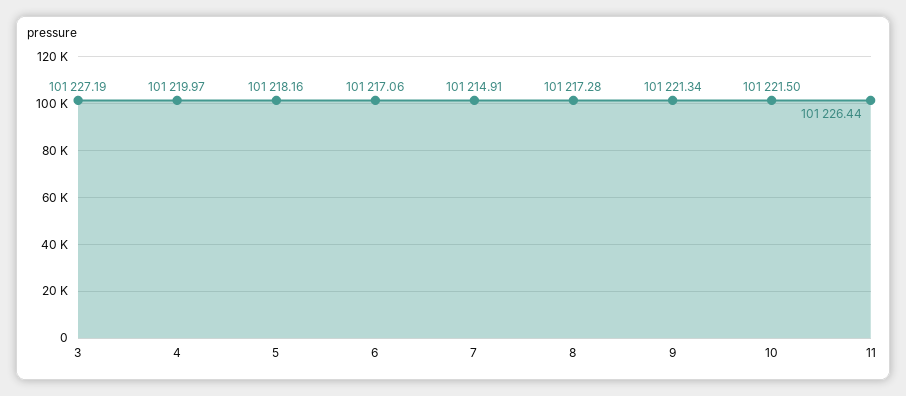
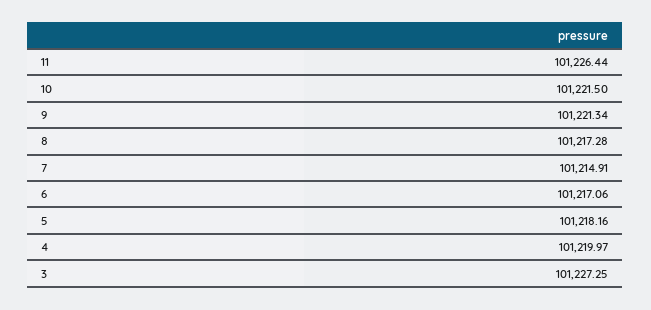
  {
-   "3": 101227.19,
+   "3": 101227.25,
    "4": 101219.97,
    "5": 101218.16,
    "6": 101217.06,
    "7": 101214.91,
    "8": 101217.28,
    "9": 101221.34,
    "10": 101221.5,
    "11": 101226.44
  }

